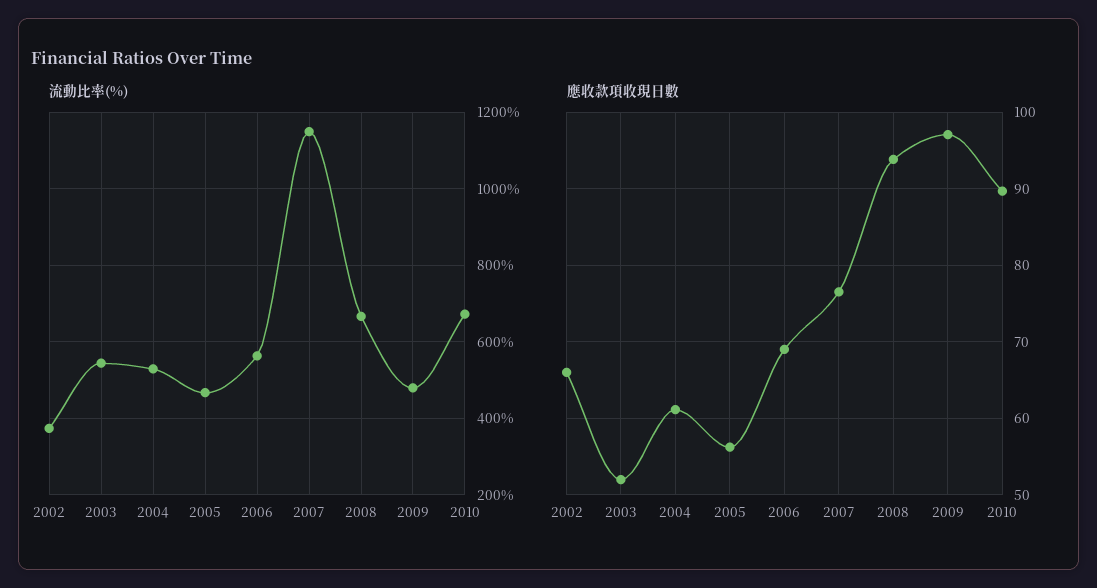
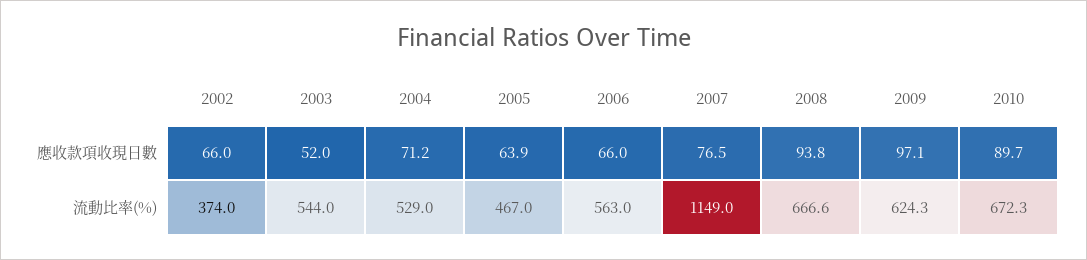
  {
    "流動比率(%)": {
      "2002": 374,
      "2003": 544,
      "2004": 529,
      "2005": 467,
      "2006": 563,
      "2007": 1149,
      "2008": 666.6,
-     "2009": 480,
+     "2009": 624.3,
      "2010": 672.3
    },
    "應收款項收現日數": {
      "2002": 66,
      "2003": 52,
-     "2004": 61,
+     "2004": 71.2,
-     "2005": 56,
+     "2005": 63.9,
-     "2006": 69,
+     "2006": 66,
      "2007": 76.5,
      "2008": 93.8,
      "2009": 97.1,
      "2010": 89.7
    }
  }

